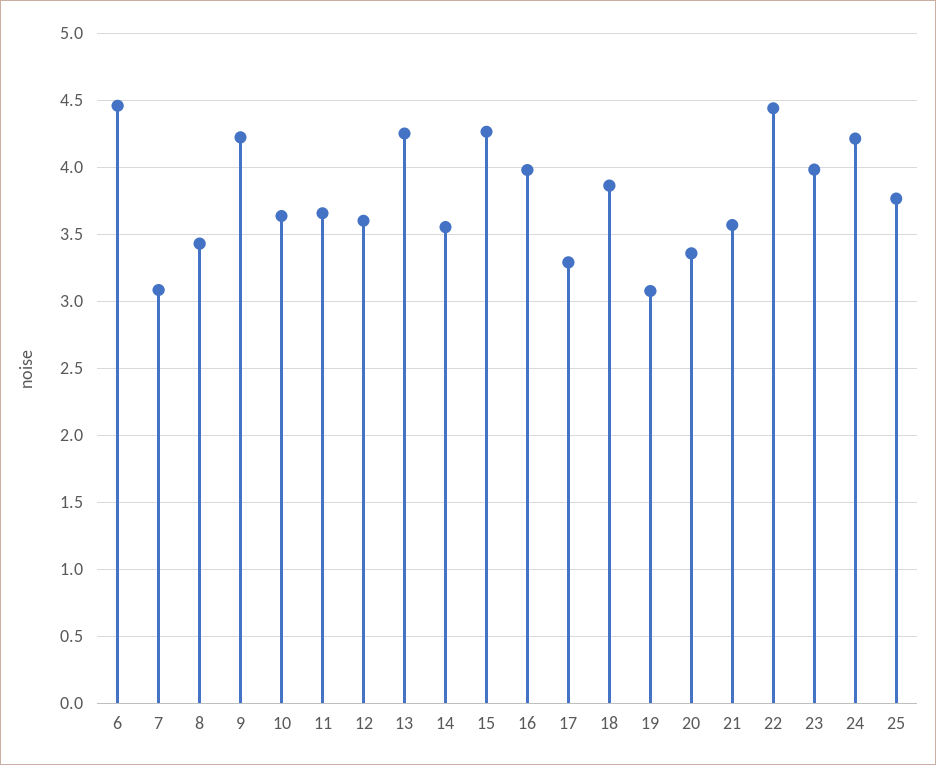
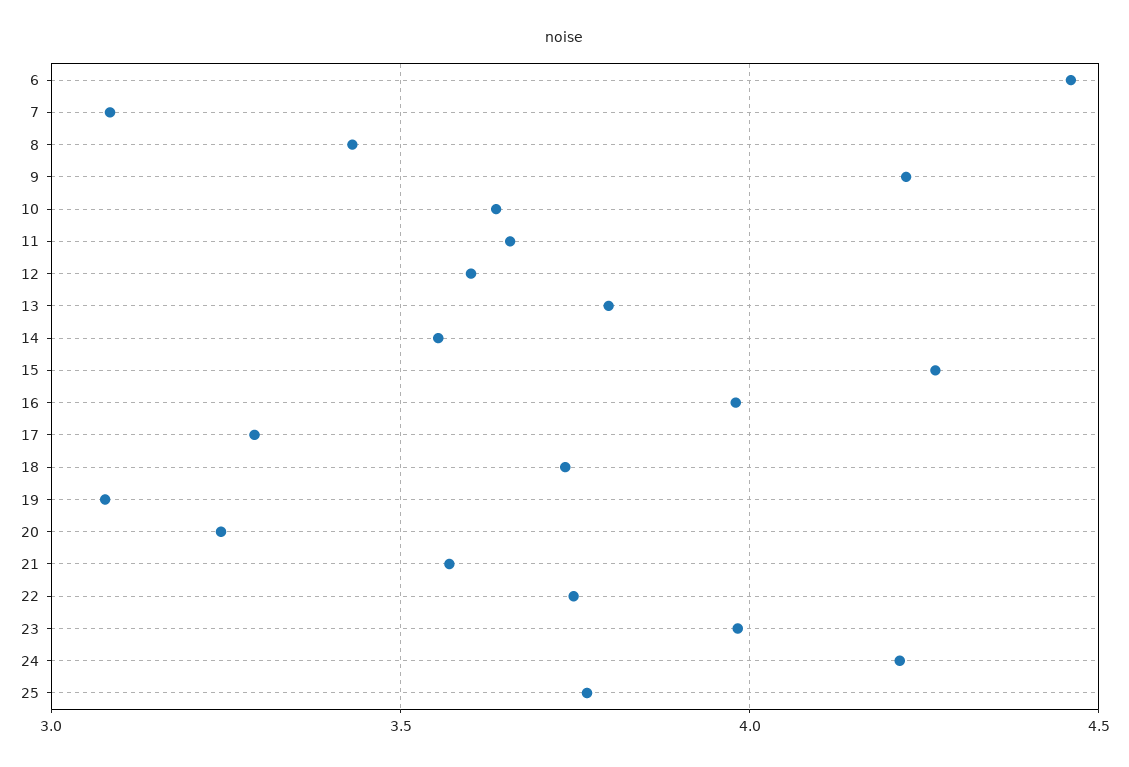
  {
    "6": 4.45,
    "7": 3.1,
    "8": 3.45,
    "9": 4.2,
    "10": 3.65,
    "11": 3.65,
    "12": 3.6,
-   "13": 4.25,
+   "13": 3.8,
    "14": 3.55,
    "15": 4.25,
    "16": 4,
    "17": 3.3,
-   "18": 3.85,
+   "18": 3.75,
    "19": 3.1,
-   "20": 3.35,
+   "20": 3.25,
    "21": 3.55,
-   "22": 4.45,
+   "22": 3.75,
    "23": 4,
    "24": 4.2,
    "25": 3.75
  }

